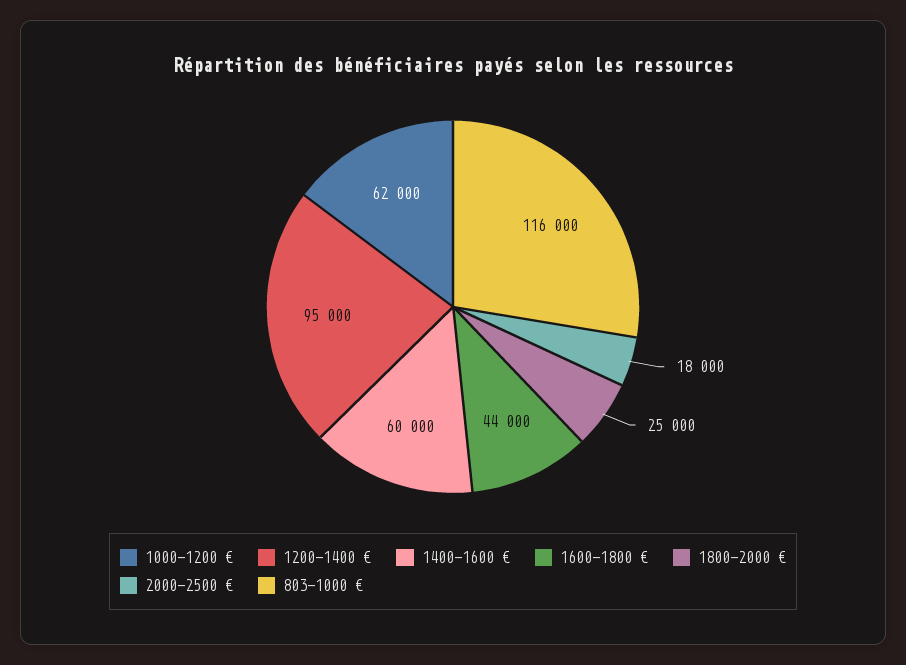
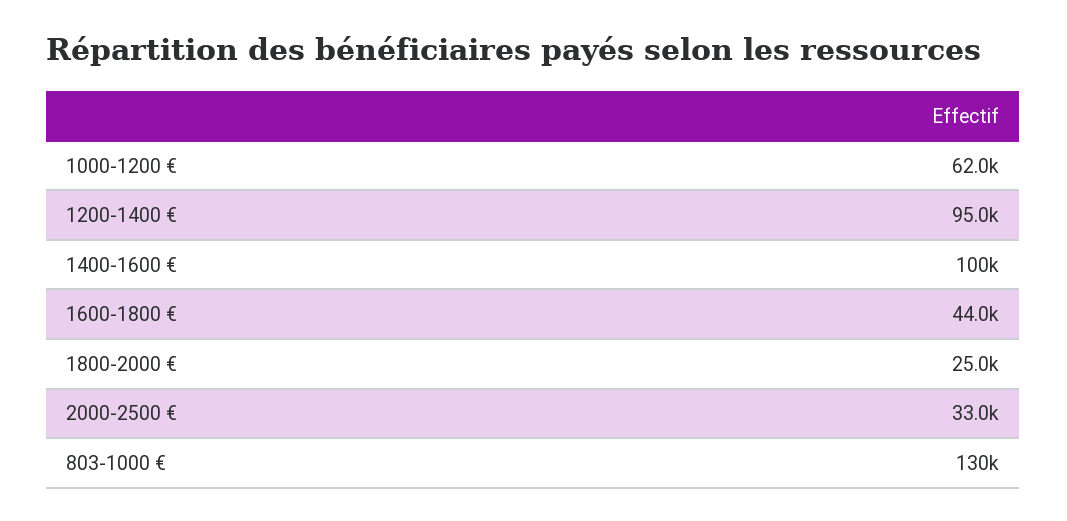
  {
    "1000-1200 €": 62000,
    "1200-1400 €": 95000,
-   "1400-1600 €": 60000,
+   "1400-1600 €": 100000,
    "1600-1800 €": 44000,
    "1800-2000 €": 25000,
-   "2000-2500 €": 18000,
+   "2000-2500 €": 33000,
-   "803-1000 €": 116000
+   "803-1000 €": 130000
  }

